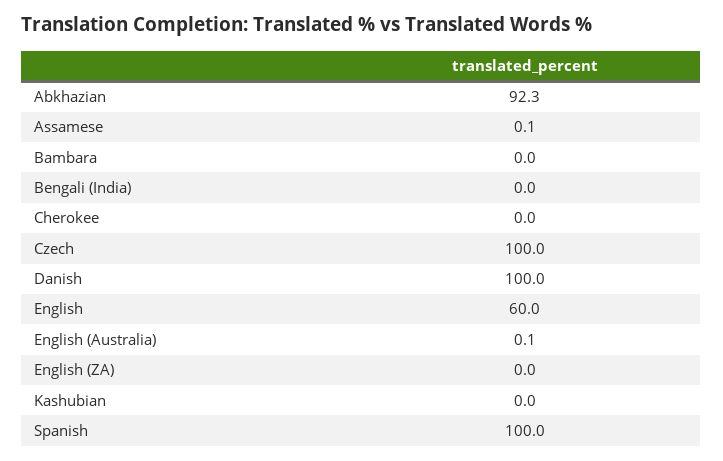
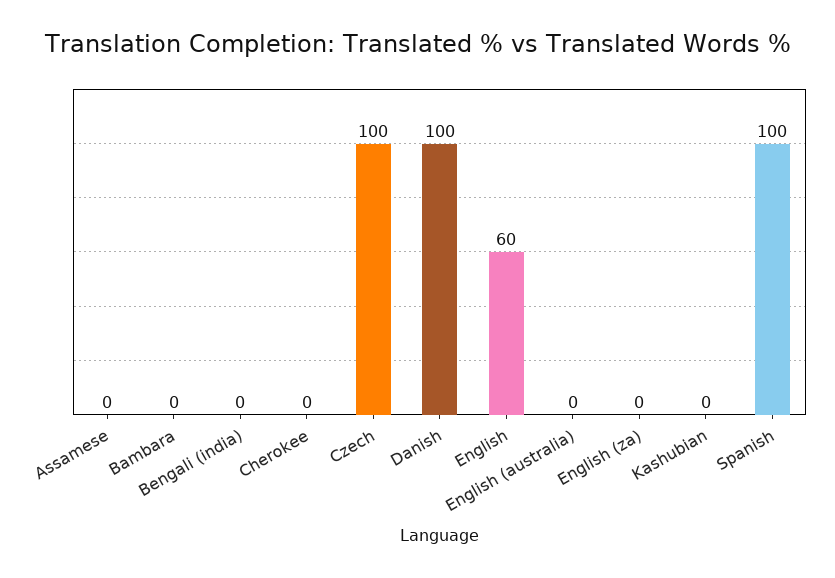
  {
-   "Abkhazian": 92.3,
-   "Assamese": 0.1,
+   "Assamese": 0,
    "Bambara": 0,
    "Bengali (India)": 0,
    "Cherokee": 0,
    "Czech": 100,
    "Danish": 100,
    "English": 60,
-   "English (Australia)": 0.1,
+   "English (Australia)": 0,
    "English (ZA)": 0,
    "Kashubian": 0,
    "Spanish": 100
  }

